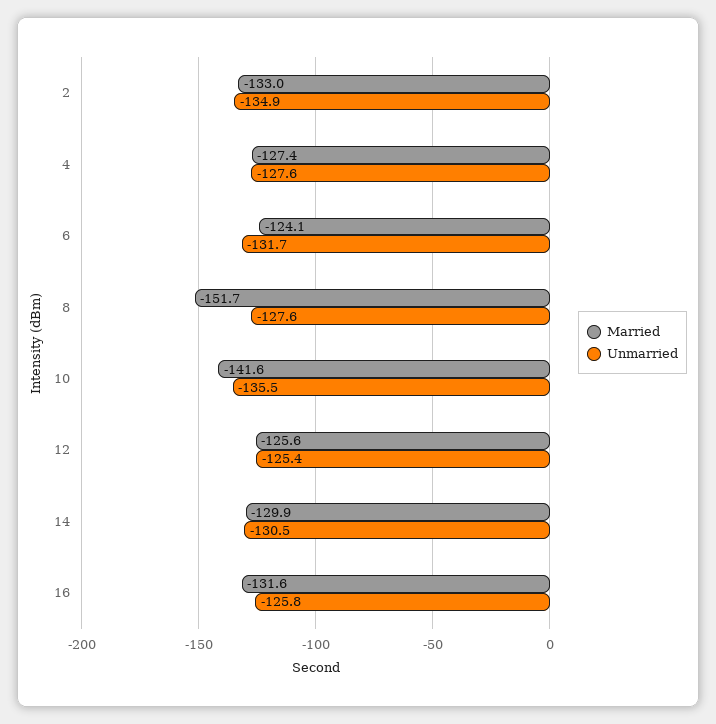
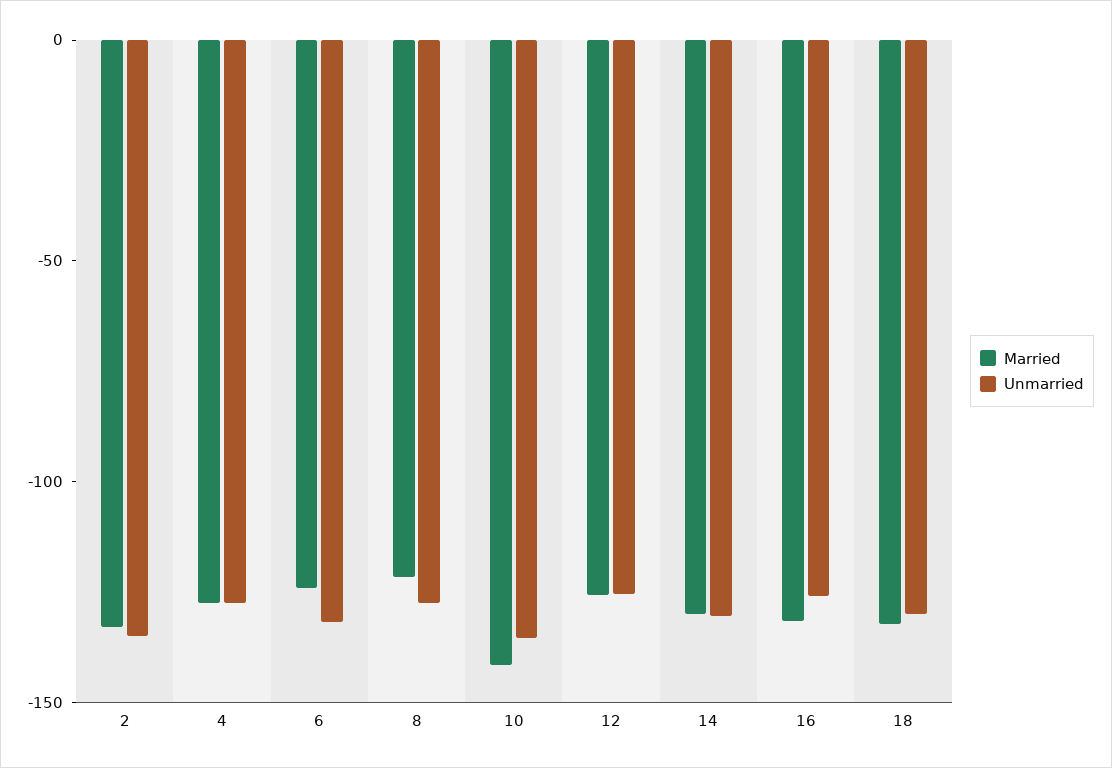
  {
    "Married": {
      "2": -133,
      "4": -127.4,
      "6": -124.1,
-     "8": -151.7,
+     "8": -120,
      "10": -141.6,
      "12": -125.6,
      "14": -129.9,
-     "16": -131.6
+     "16": -131.6,
+     "18": -130
    },
    "Unmarried": {
      "2": -134.9,
      "4": -127.6,
      "6": -131.7,
      "8": -127.6,
      "10": -135.5,
      "12": -125.4,
      "14": -130.5,
-     "16": -125.8
+     "16": -125.8,
+     "18": -130
    }
  }

